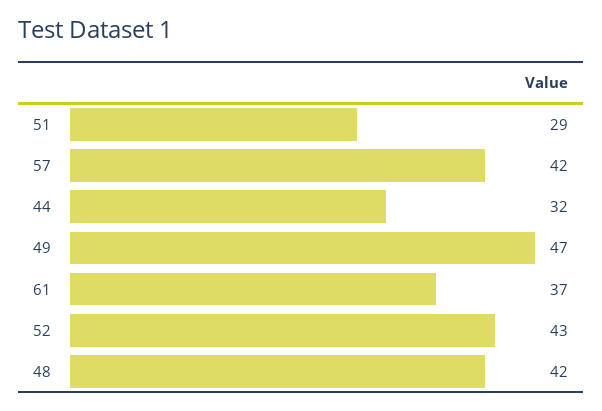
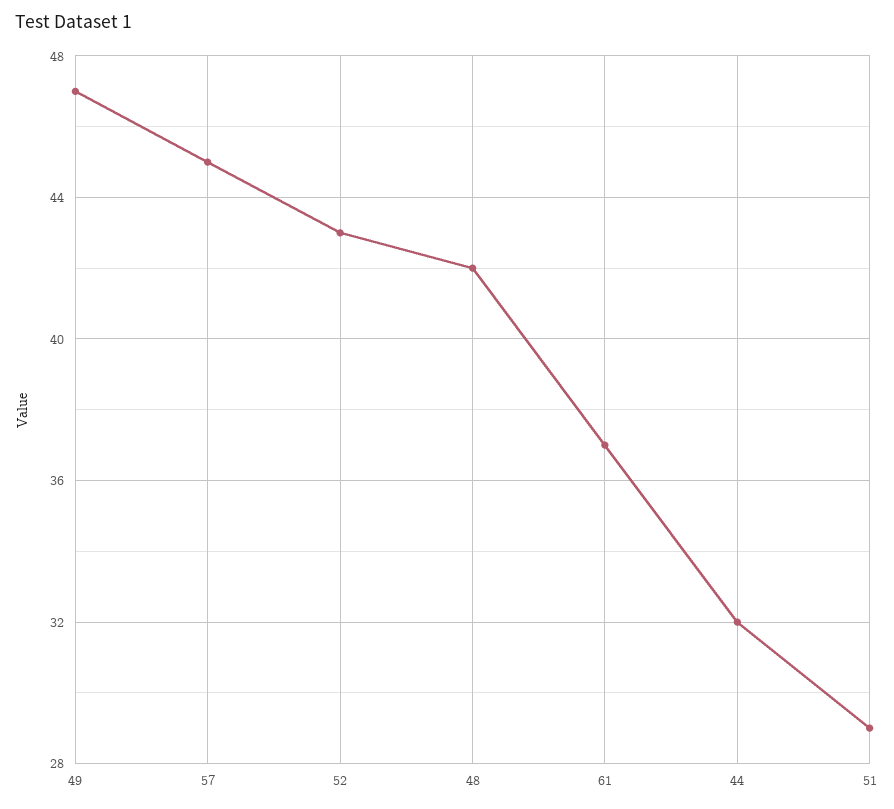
  {
    "51": 29,
-   "57": 42,
+   "57": 45,
    "44": 32,
    "49": 47,
    "61": 37,
    "52": 43,
    "48": 42
  }

